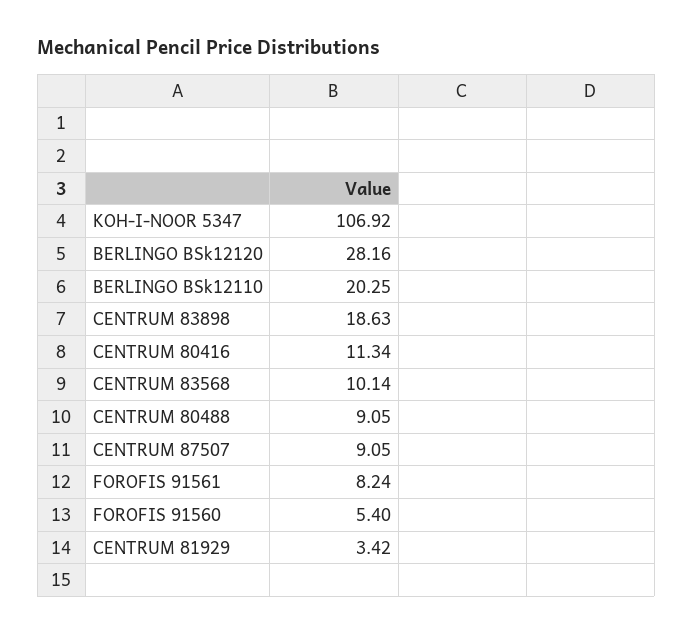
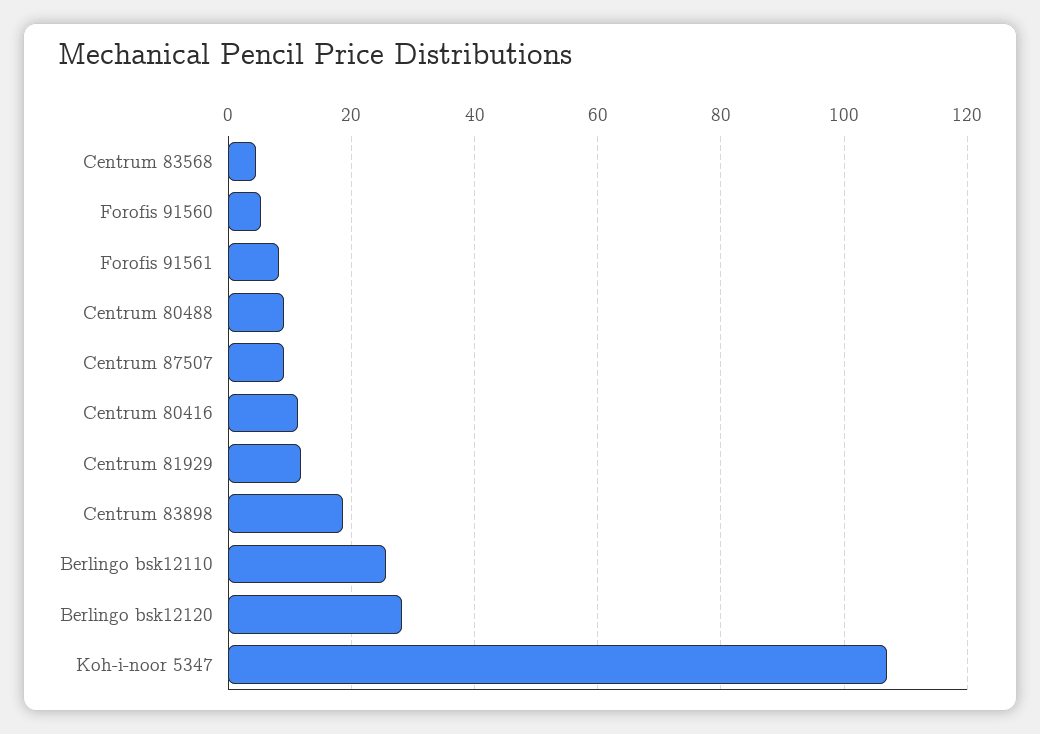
  {
    "KOH-I-NOOR 5347": 106.92,
    "BERLINGO BSk12120": 28.16,
-   "BERLINGO BSk12110": 20.25,
+   "BERLINGO BSk12110": 26,
    "CENTRUM 83898": 18.63,
    "CENTRUM 80416": 11.34,
-   "CENTRUM 83568": 10.14,
+   "CENTRUM 83568": 4,
    "CENTRUM 80488": 9.05,
    "CENTRUM 87507": 9.05,
    "FOROFIS 91561": 8.24,
    "FOROFIS 91560": 5.4,
-   "CENTRUM 81929": 3.42
+   "CENTRUM 81929": 12
  }

